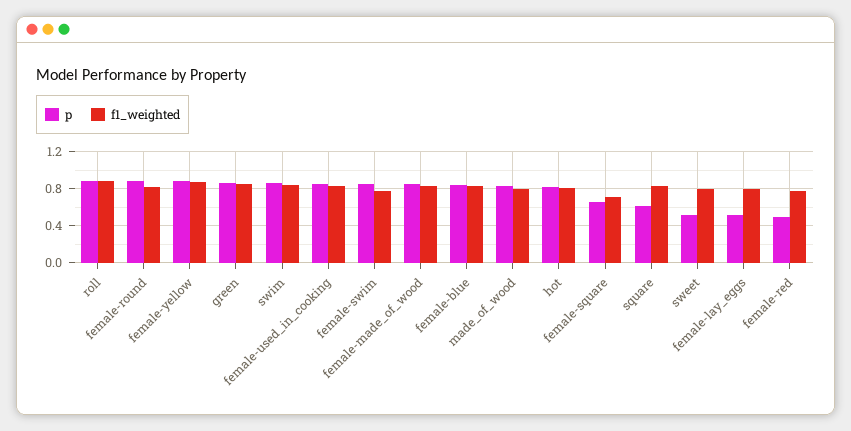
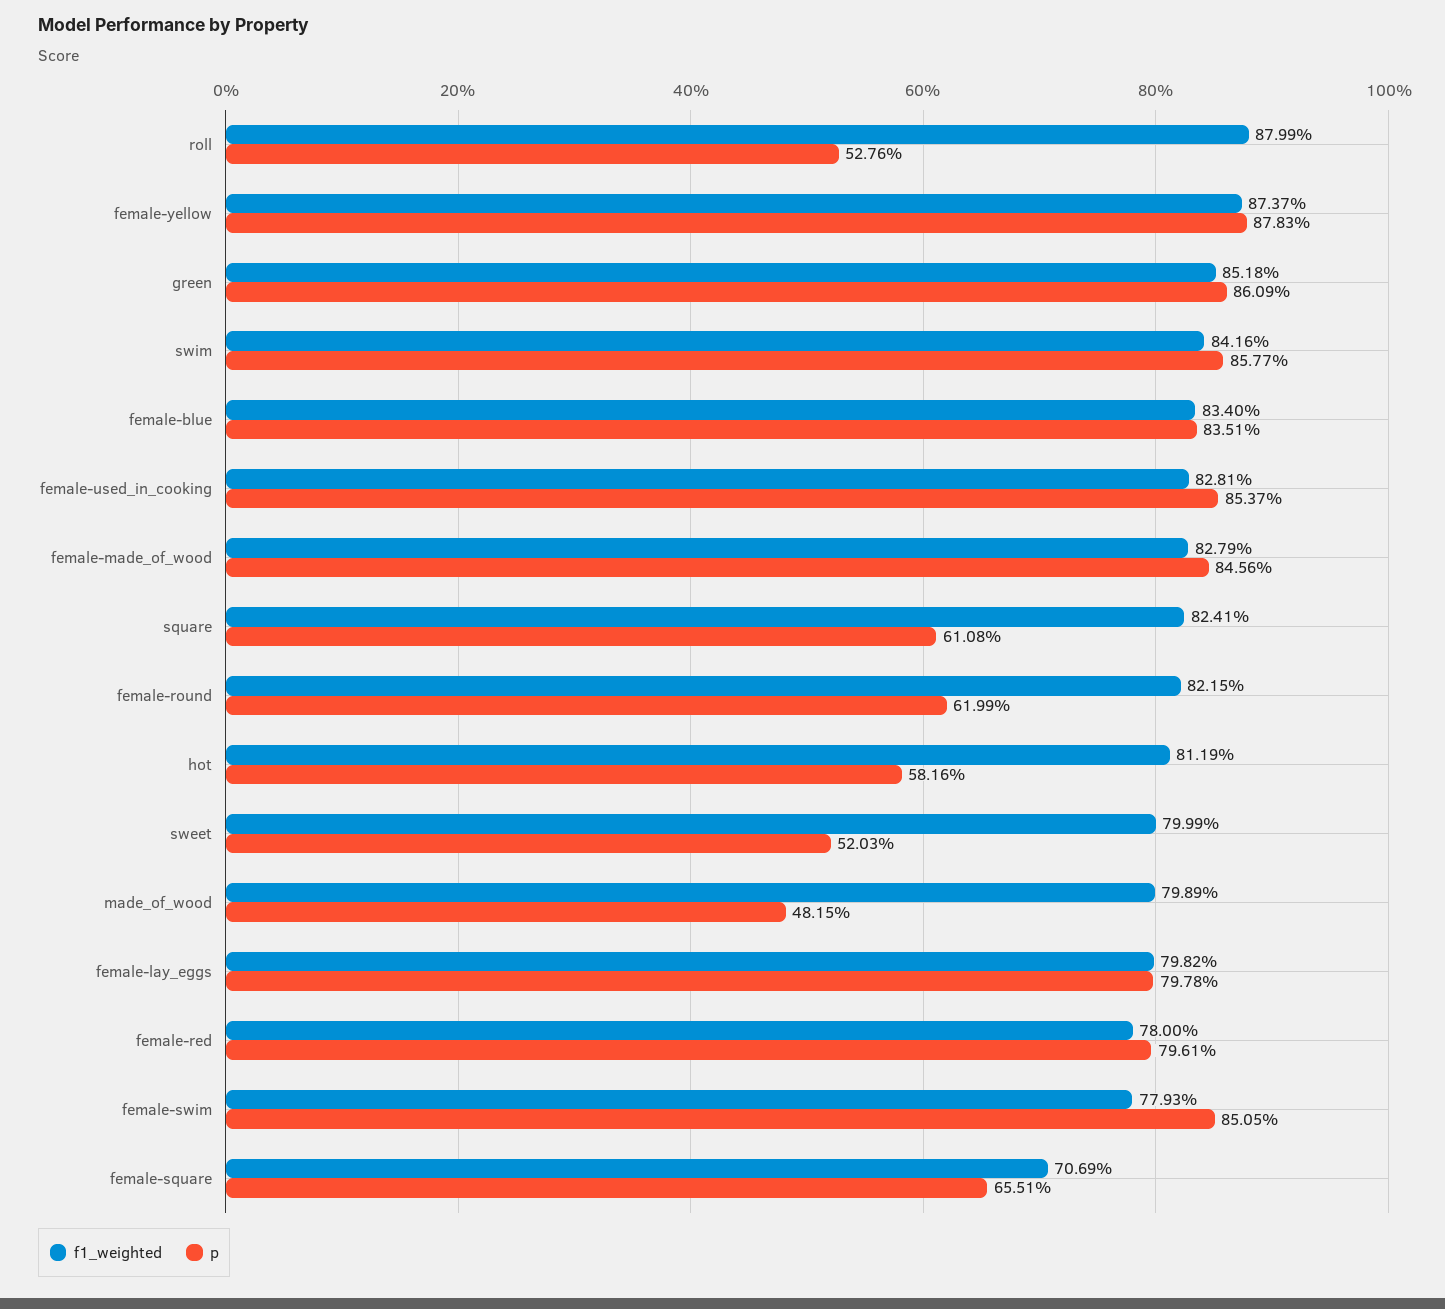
  {
    "p": {
-     "roll": 0.9,
+     "roll": 0.5276,
-     "female-round": 0.9,
+     "female-round": 0.6199,
      "female-yellow": 0.8783,
      "green": 0.8609,
      "swim": 0.8577,
      "female-used_in_cooking": 0.8537,
      "female-swim": 0.8505,
      "female-made_of_wood": 0.8456,
      "female-blue": 0.8351,
-     "made_of_wood": 0.8,
+     "made_of_wood": 0.4815,
-     "hot": 0.8,
+     "hot": 0.5816,
      "female-square": 0.6551,
      "square": 0.6108,
      "sweet": 0.5203,
-     "female-lay_eggs": 0.5,
+     "female-lay_eggs": 0.7978,
-     "female-red": 0.5
+     "female-red": 0.7961
    },
    "f1_weighted": {
      "roll": 0.8799,
      "female-round": 0.8215,
      "female-yellow": 0.8737,
      "green": 0.8518,
      "swim": 0.8416,
      "female-used_in_cooking": 0.8281,
      "female-swim": 0.7793,
      "female-made_of_wood": 0.8279,
      "female-blue": 0.834,
      "made_of_wood": 0.7989,
      "hot": 0.8119,
      "female-square": 0.7069,
      "square": 0.8241,
      "sweet": 0.7999,
      "female-lay_eggs": 0.7982,
      "female-red": 0.78
    }
  }

